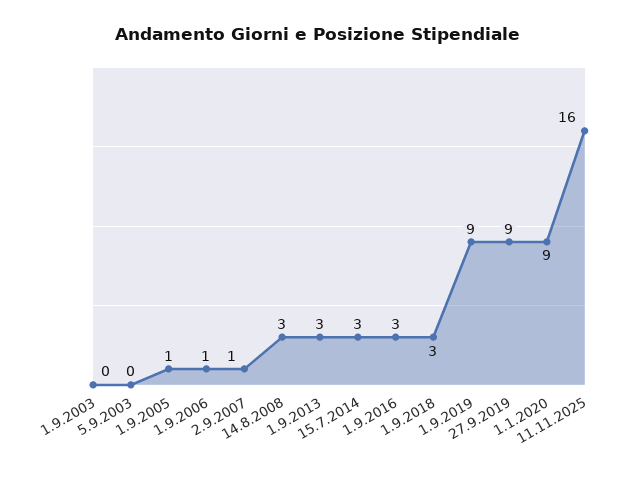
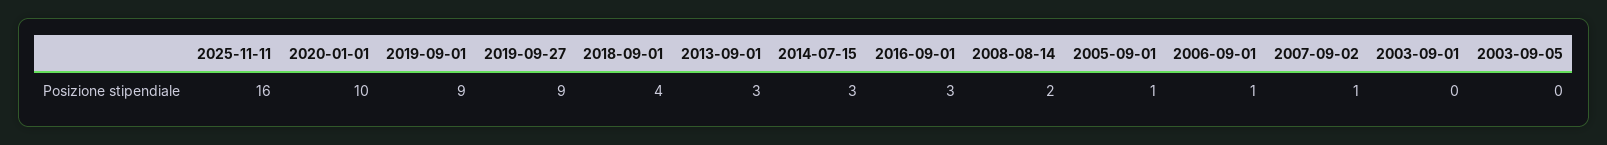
  {
    "1.9.2003": 0,
    "5.9.2003": 0,
    "1.9.2005": 1,
    "1.9.2006": 1,
    "2.9.2007": 1,
-   "14.8.2008": 3,
+   "14.8.2008": 2,
    "1.9.2013": 3,
    "15.7.2014": 3,
    "1.9.2016": 3,
-   "1.9.2018": 3,
+   "1.9.2018": 4,
    "1.9.2019": 9,
    "27.9.2019": 9,
-   "1.1.2020": 9,
+   "1.1.2020": 10,
    "11.11.2025": 16
  }

